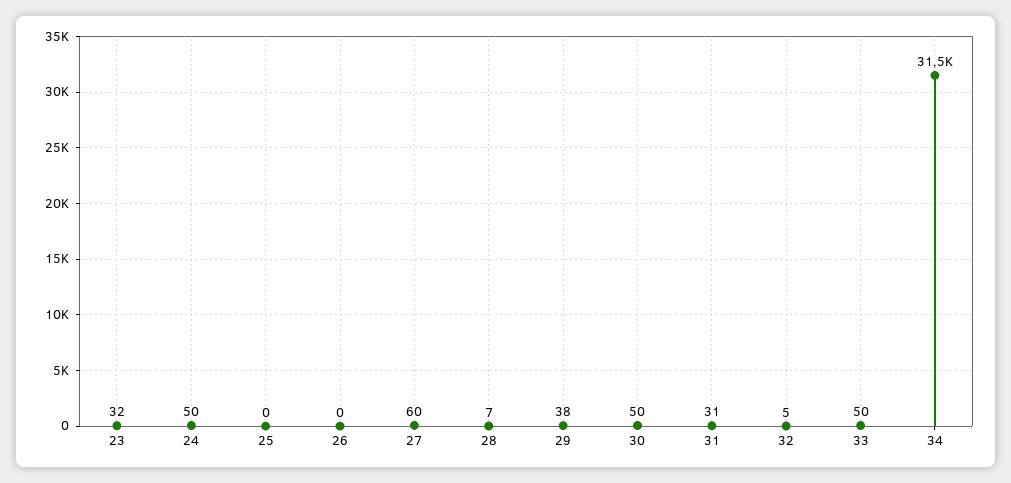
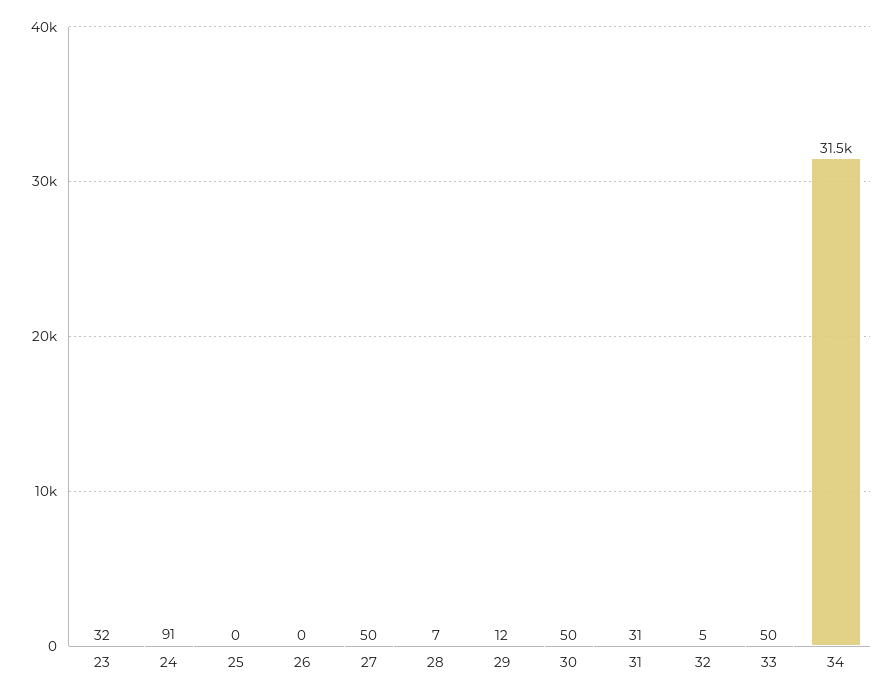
  {
    "23": 32,
-   "24": 50,
+   "24": 91,
    "25": 0,
    "26": 0,
-   "27": 60,
+   "27": 50,
    "28": 7,
-   "29": 38,
+   "29": 12,
    "30": 50,
    "31": 31,
    "32": 5,
    "33": 50,
    "34": 31500
  }

